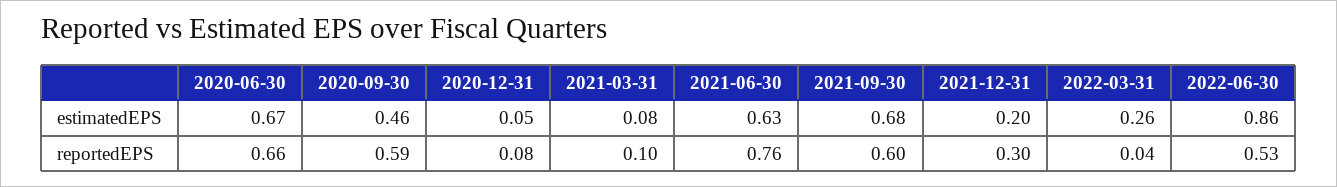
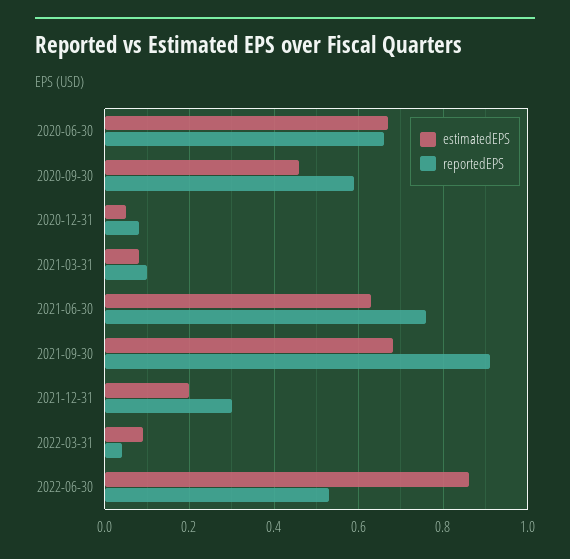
  {
    "estimatedEPS": {
      "2020-06-30": 0.67,
      "2020-09-30": 0.46,
      "2020-12-31": 0.05,
      "2021-03-31": 0.08,
      "2021-06-30": 0.63,
      "2021-09-30": 0.68,
      "2021-12-31": 0.2,
-     "2022-03-31": 0.26,
+     "2022-03-31": 0.1,
      "2022-06-30": 0.86
    },
    "reportedEPS": {
      "2020-06-30": 0.66,
      "2020-09-30": 0.59,
      "2020-12-31": 0.08,
      "2021-03-31": 0.1,
      "2021-06-30": 0.76,
-     "2021-09-30": 0.6,
+     "2021-09-30": 0.9,
      "2021-12-31": 0.3,
      "2022-03-31": 0.04,
      "2022-06-30": 0.53
    }
  }

